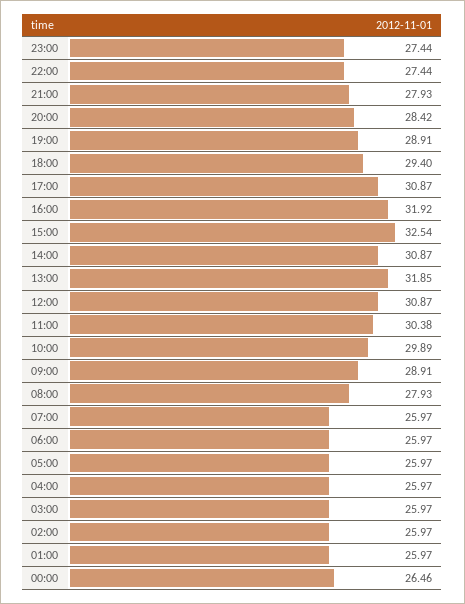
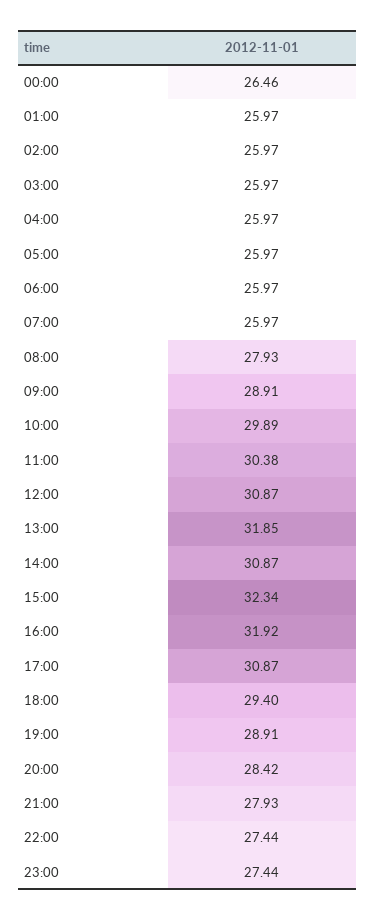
  {
    "23:00": 27.44,
    "22:00": 27.44,
    "21:00": 27.93,
    "20:00": 28.42,
    "19:00": 28.91,
    "18:00": 29.4,
    "17:00": 30.87,
    "16:00": 31.92,
-   "15:00": 32.54,
+   "15:00": 32.34,
    "14:00": 30.87,
    "13:00": 31.85,
    "12:00": 30.87,
    "11:00": 30.38,
    "10:00": 29.89,
    "09:00": 28.91,
    "08:00": 27.93,
    "07:00": 25.97,
    "06:00": 25.97,
    "05:00": 25.97,
    "04:00": 25.97,
    "03:00": 25.97,
    "02:00": 25.97,
    "01:00": 25.97,
    "00:00": 26.46
  }

